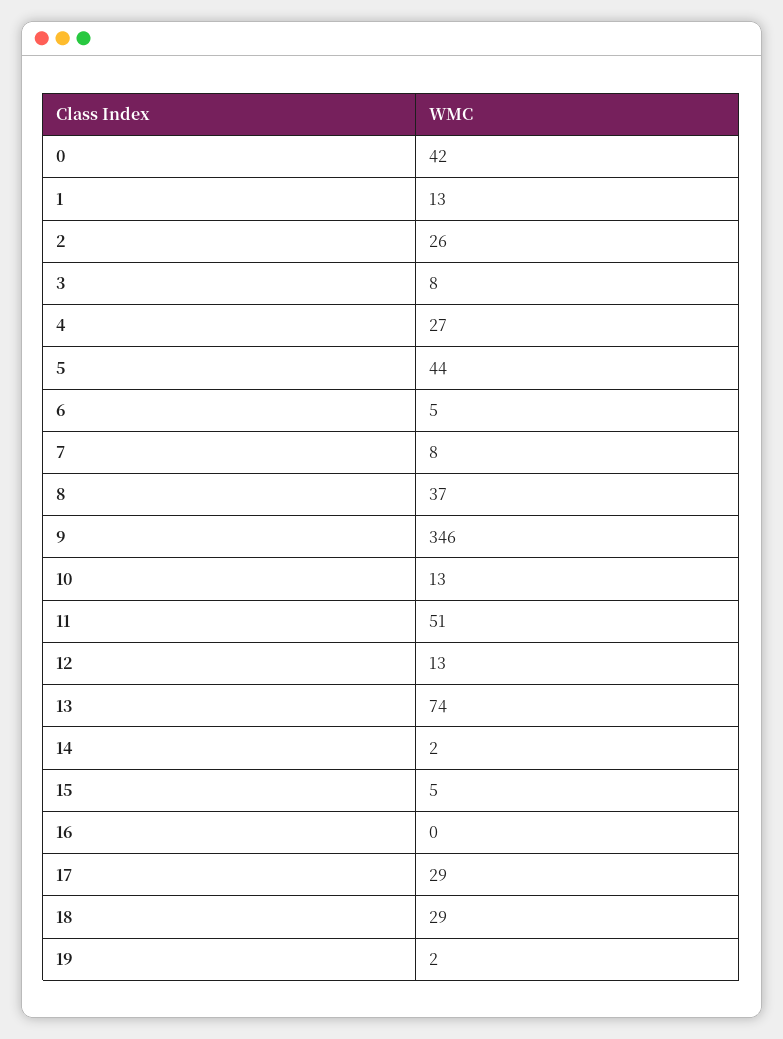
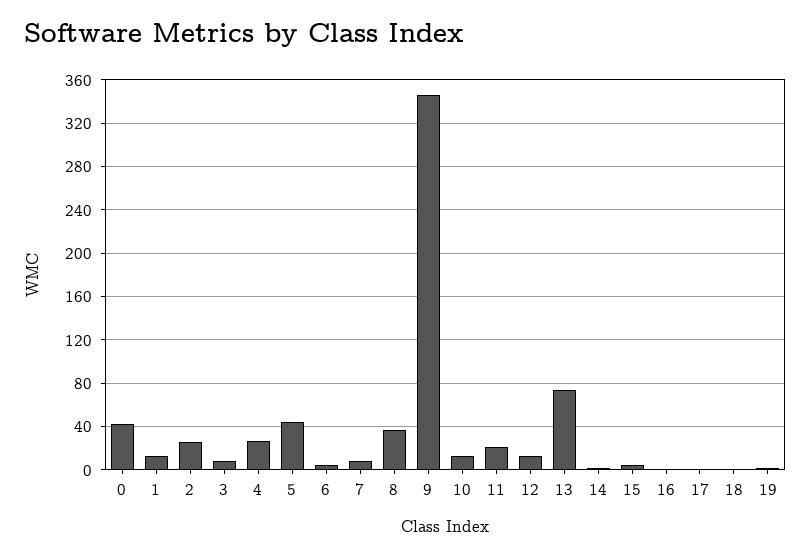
  {
    "0": 42,
    "1": 13,
    "2": 26,
    "3": 8,
    "4": 27,
    "5": 44,
    "6": 5,
    "7": 8,
    "8": 37,
    "9": 346,
    "10": 13,
-   "11": 51,
+   "11": 20,
    "12": 13,
    "13": 74,
    "14": 2,
    "15": 5,
    "16": 0,
-   "17": 29,
+   "17": 0,
-   "18": 29,
+   "18": 0,
    "19": 2
  }

